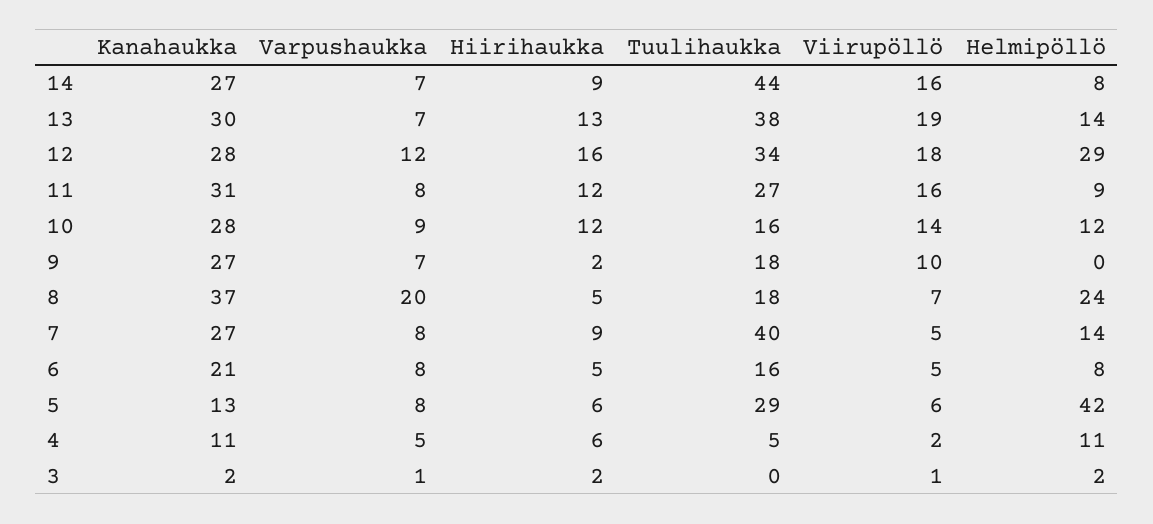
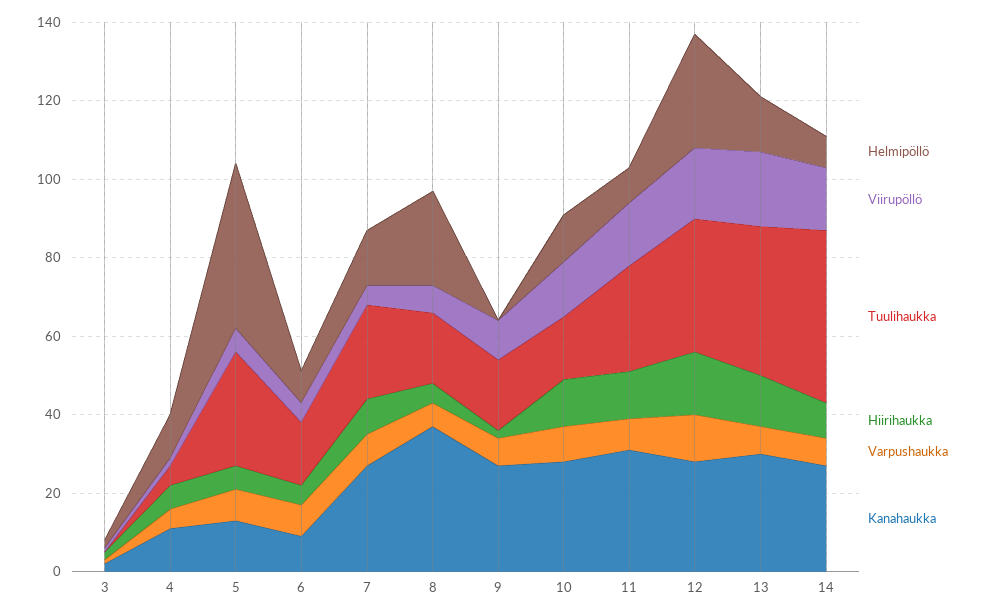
  {
    "Kanahaukka": {
      "14": 27,
      "13": 30,
      "12": 28,
      "11": 31,
      "10": 28,
      "9": 27,
      "8": 37,
      "7": 27,
-     "6": 21,
+     "6": 10,
      "5": 13,
      "4": 11,
      "3": 2
    },
    "Varpushaukka": {
      "14": 7,
      "13": 7,
      "12": 12,
      "11": 8,
      "10": 9,
      "9": 7,
-     "8": 20,
+     "8": 5,
      "7": 8,
      "6": 8,
      "5": 8,
      "4": 5,
      "3": 1
    },
    "Hiirihaukka": {
      "14": 9,
      "13": 13,
      "12": 16,
      "11": 12,
      "10": 12,
      "9": 2,
      "8": 5,
      "7": 9,
      "6": 5,
      "5": 6,
      "4": 6,
      "3": 2
    },
    "Tuulihaukka": {
      "14": 44,
      "13": 38,
      "12": 34,
      "11": 27,
      "10": 16,
      "9": 18,
      "8": 18,
-     "7": 40,
+     "7": 25,
      "6": 16,
      "5": 29,
      "4": 5,
      "3": 0
    },
    "Viirupöllö": {
      "14": 16,
      "13": 19,
      "12": 18,
      "11": 16,
      "10": 14,
      "9": 10,
      "8": 7,
      "7": 5,
      "6": 5,
      "5": 6,
      "4": 2,
      "3": 1
    },
    "Helmipöllö": {
      "14": 8,
      "13": 14,
      "12": 29,
      "11": 9,
      "10": 12,
      "9": 0,
      "8": 24,
      "7": 14,
      "6": 8,
      "5": 42,
      "4": 11,
      "3": 2
    }
  }

